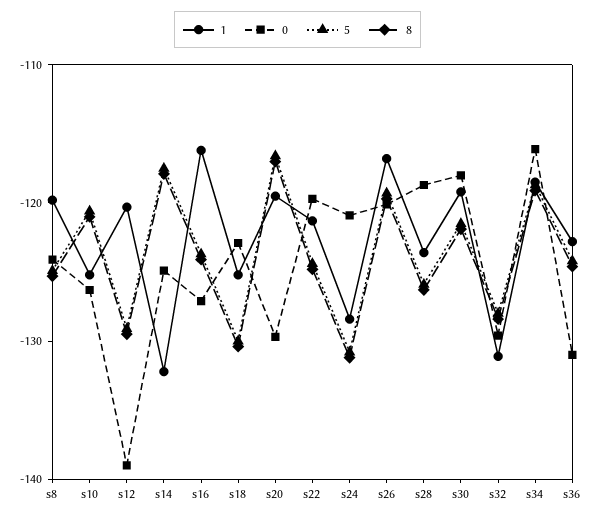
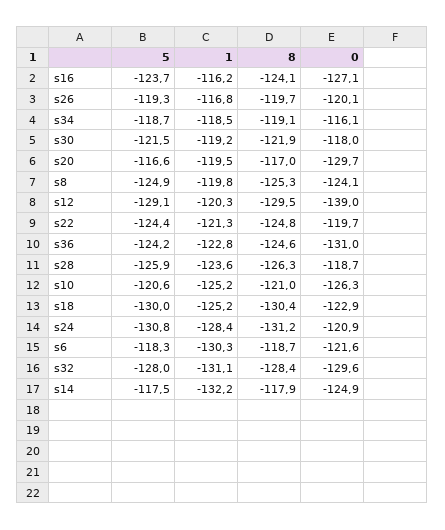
  {
    "1": {
      "s8": -119.8,
      "s10": -125.2,
      "s12": -120.3,
      "s14": -132.2,
      "s16": -116.2,
      "s18": -125.2,
      "s20": -119.5,
      "s22": -121.3,
      "s24": -128.4,
      "s26": -116.8,
      "s28": -123.6,
      "s30": -119.2,
      "s32": -131.1,
      "s34": -118.5,
-     "s36": -122.8
+     "s36": -122.8,
+     "s6": -130.3
    },
    "0": {
      "s8": -124.1,
      "s10": -126.3,
      "s12": -139,
      "s14": -124.9,
      "s16": -127.1,
      "s18": -122.9,
      "s20": -129.7,
      "s22": -119.7,
      "s24": -120.9,
      "s26": -120.1,
      "s28": -118.7,
      "s30": -118,
      "s32": -129.6,
      "s34": -116.1,
-     "s36": -131
+     "s36": -131,
+     "s6": -121.6
    },
    "5": {
      "s8": -124.9,
      "s10": -120.6,
      "s12": -129.1,
      "s14": -117.5,
      "s16": -123.7,
      "s18": -130,
      "s20": -116.6,
      "s22": -124.4,
      "s24": -130.8,
      "s26": -119.3,
      "s28": -125.9,
      "s30": -121.5,
      "s32": -128,
      "s34": -118.7,
-     "s36": -124.2
+     "s36": -124.2,
+     "s6": -118.3
    },
    "8": {
      "s8": -125.3,
      "s10": -121,
      "s12": -129.5,
      "s14": -117.9,
      "s16": -124.1,
      "s18": -130.4,
      "s20": -117,
      "s22": -124.8,
      "s24": -131.2,
      "s26": -119.7,
      "s28": -126.3,
      "s30": -121.9,
      "s32": -128.4,
      "s34": -119.1,
-     "s36": -124.6
+     "s36": -124.6,
+     "s6": -118.7
    }
  }

